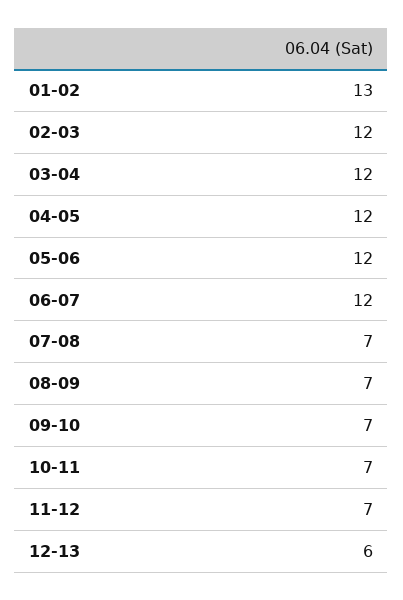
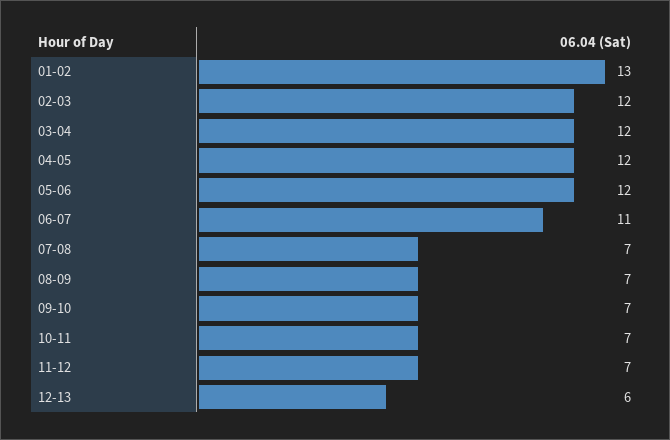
  {
    "01-02": 13,
    "02-03": 12,
    "03-04": 12,
    "04-05": 12,
    "05-06": 12,
-   "06-07": 12,
+   "06-07": 11,
    "07-08": 7,
    "08-09": 7,
    "09-10": 7,
    "10-11": 7,
    "11-12": 7,
    "12-13": 6
  }

